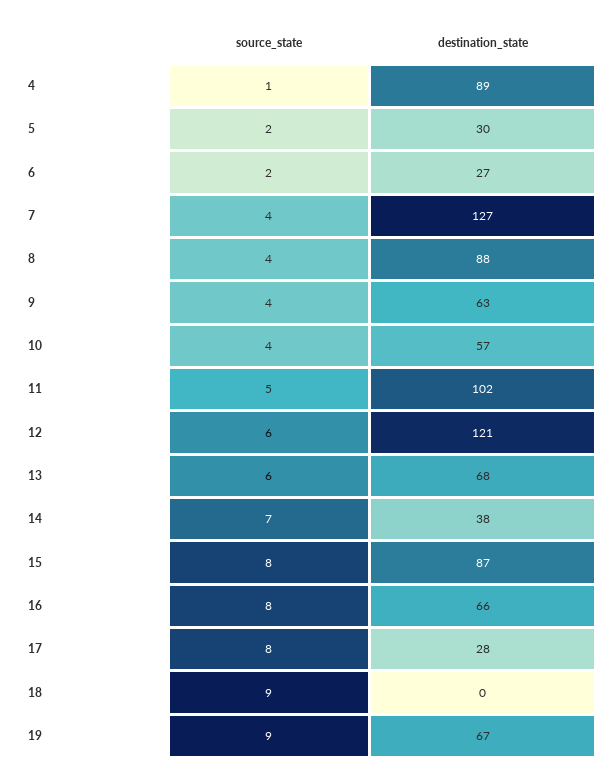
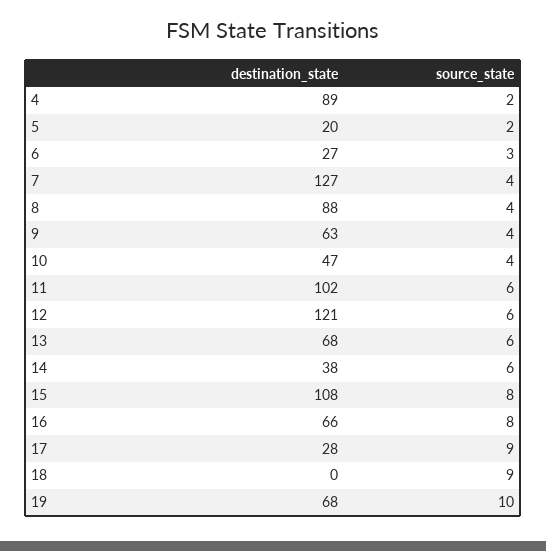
  {
    "source_state": {
-     "4": 1,
+     "4": 2,
      "5": 2,
-     "6": 2,
+     "6": 3,
      "7": 4,
      "8": 4,
      "9": 4,
      "10": 4,
-     "11": 5,
+     "11": 6,
      "12": 6,
      "13": 6,
-     "14": 7,
+     "14": 6,
      "15": 8,
      "16": 8,
-     "17": 8,
+     "17": 9,
      "18": 9,
-     "19": 9
+     "19": 10
    },
    "destination_state": {
      "4": 89,
-     "5": 30,
+     "5": 20,
      "6": 27,
      "7": 127,
      "8": 88,
      "9": 63,
-     "10": 57,
+     "10": 47,
      "11": 102,
      "12": 121,
      "13": 68,
      "14": 38,
-     "15": 87,
+     "15": 108,
      "16": 66,
      "17": 28,
      "18": 0,
-     "19": 67
+     "19": 68
    }
  }

